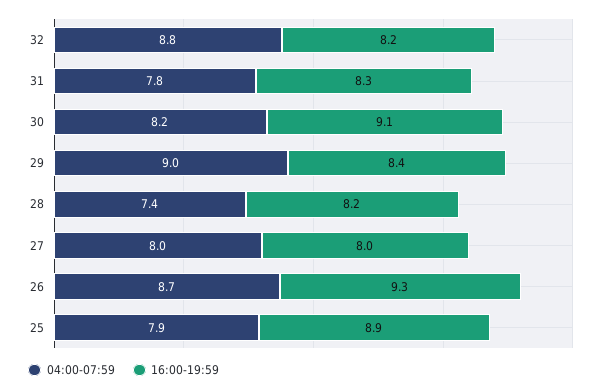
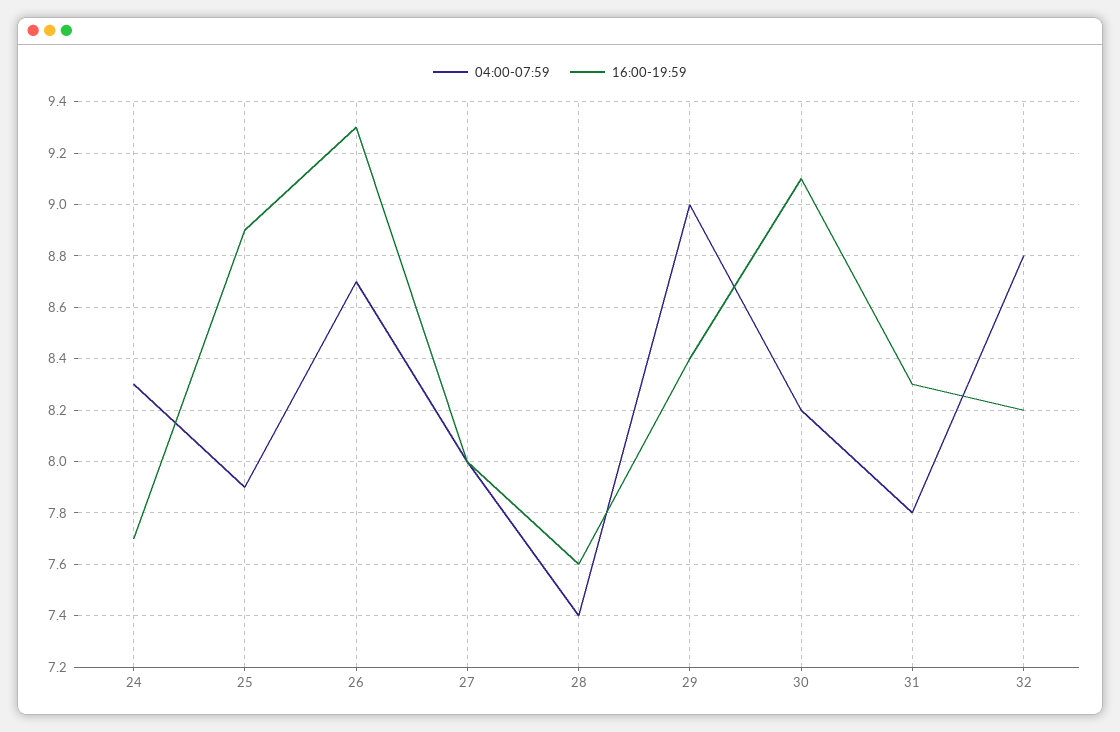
  {
    "04:00-07:59": {
      "32": 8.8,
      "31": 7.8,
      "30": 8.2,
      "29": 9,
      "28": 7.4,
      "27": 8,
      "26": 8.7,
-     "25": 7.9
+     "25": 7.9,
+     "24": 8.3
    },
    "16:00-19:59": {
      "32": 8.2,
      "31": 8.3,
      "30": 9.1,
      "29": 8.4,
-     "28": 8.2,
+     "28": 7.6,
      "27": 8,
      "26": 9.3,
-     "25": 8.9
+     "25": 8.9,
+     "24": 7.7
    }
  }

